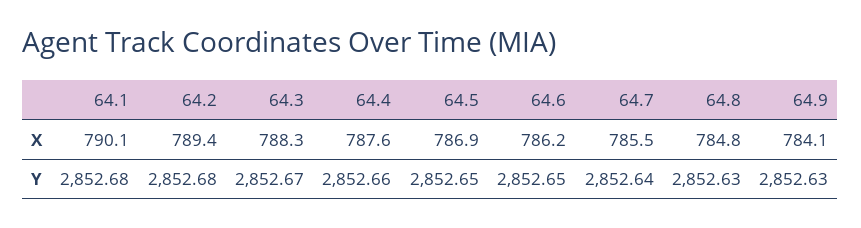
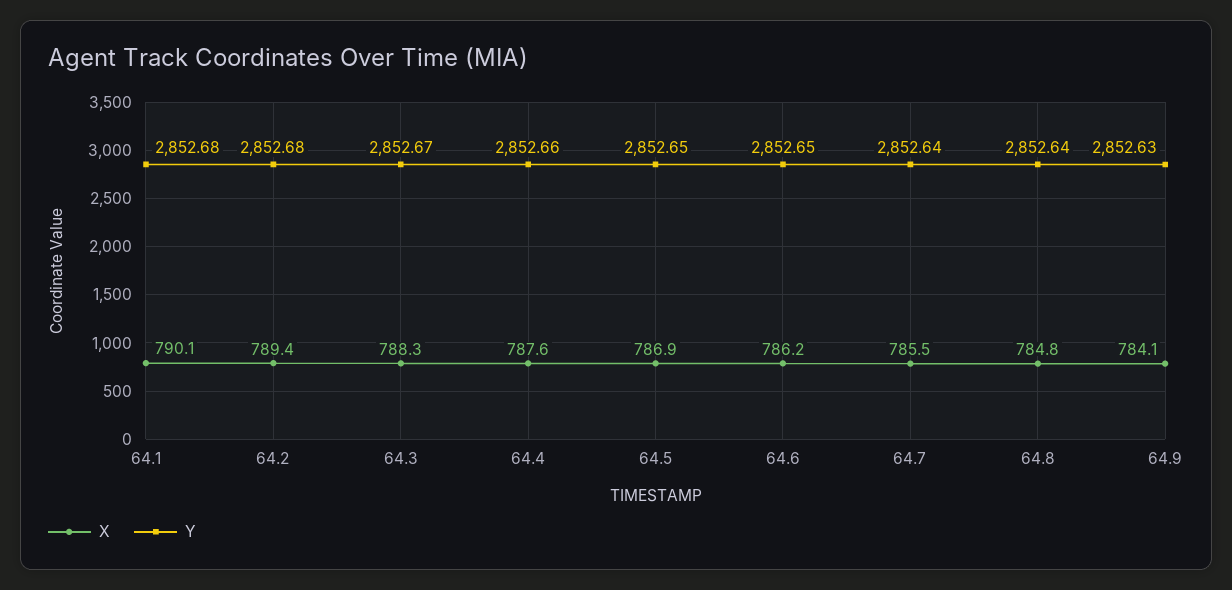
  {
    "X": {
      "64.1": 790.1,
      "64.2": 789.4,
      "64.3": 788.3,
      "64.4": 787.6,
      "64.5": 786.9,
      "64.6": 786.2,
      "64.7": 785.5,
      "64.8": 784.8,
      "64.9": 784.1
    },
    "Y": {
      "64.1": 2852.68,
      "64.2": 2852.68,
      "64.3": 2852.67,
      "64.4": 2852.66,
      "64.5": 2852.65,
      "64.6": 2852.65,
      "64.7": 2852.64,
-     "64.8": 2852.63,
+     "64.8": 2852.64,
      "64.9": 2852.63
    }
  }

